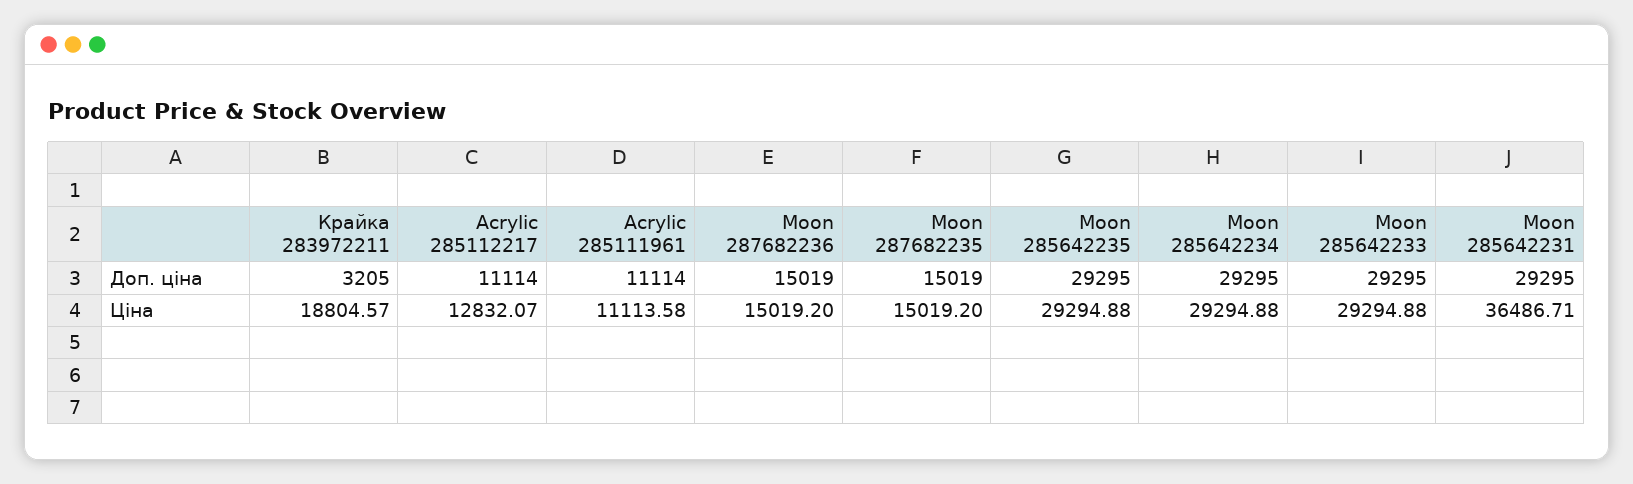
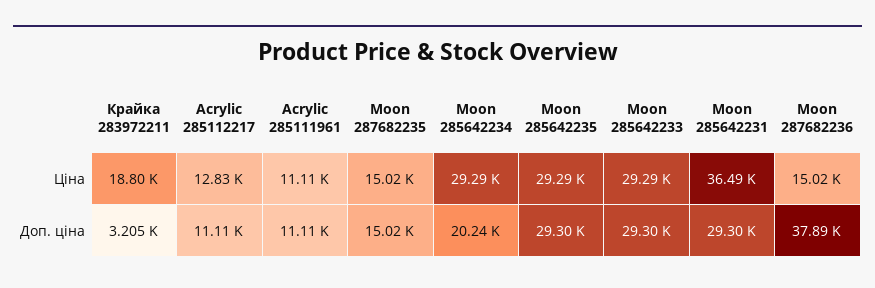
  {
    "Крайка 283972211": {
      "Доп. ціна": 3205,
      "Ціна": 18804.57
    },
    "Acrylic 285112217": {
      "Доп. ціна": 11114,
      "Ціна": 12832.07
    },
    "Acrylic 285111961": {
      "Доп. ціна": 11114,
      "Ціна": 11113.58
    },
    "Moon 287682236": {
-     "Доп. ціна": 15019,
+     "Доп. ціна": 37890,
      "Ціна": 15019.2
    },
    "Moon 287682235": {
      "Доп. ціна": 15019,
      "Ціна": 15019.2
    },
    "Moon 285642235": {
      "Доп. ціна": 29295,
      "Ціна": 29294.88
    },
    "Moon 285642234": {
-     "Доп. ціна": 29295,
+     "Доп. ціна": 20240,
      "Ціна": 29294.88
    },
    "Moon 285642233": {
      "Доп. ціна": 29295,
      "Ціна": 29294.88
    },
    "Moon 285642231": {
      "Доп. ціна": 29295,
      "Ціна": 36486.71
    }
  }

